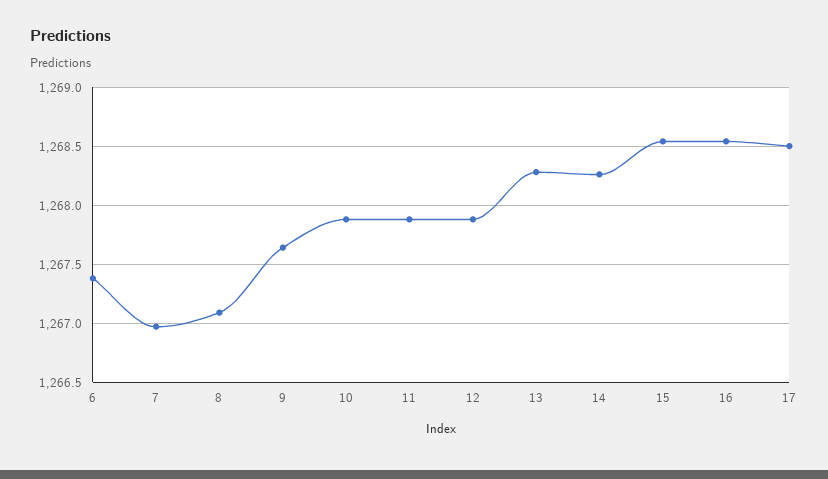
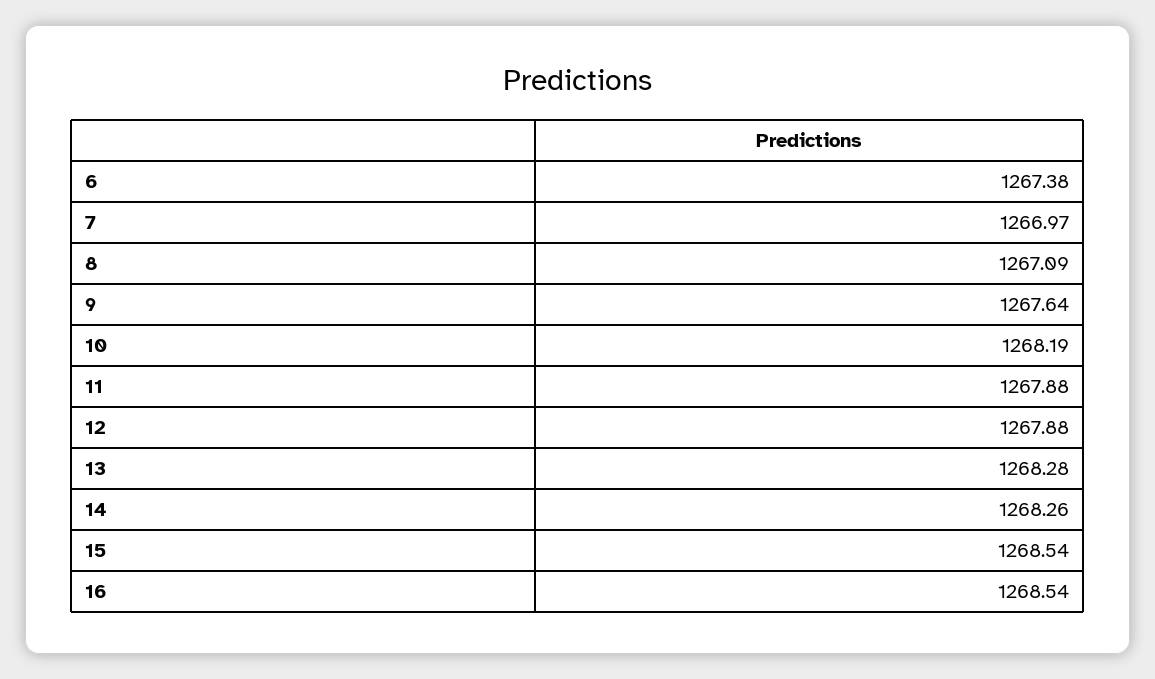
  {
    "6": 1267.38,
    "7": 1266.97,
    "8": 1267.09,
    "9": 1267.64,
-   "10": 1267.9,
+   "10": 1268.19,
    "11": 1267.88,
    "12": 1267.88,
    "13": 1268.28,
    "14": 1268.26,
    "15": 1268.54,
-   "16": 1268.54,
+   "16": 1268.54
-   "17": 1268.5
  }

